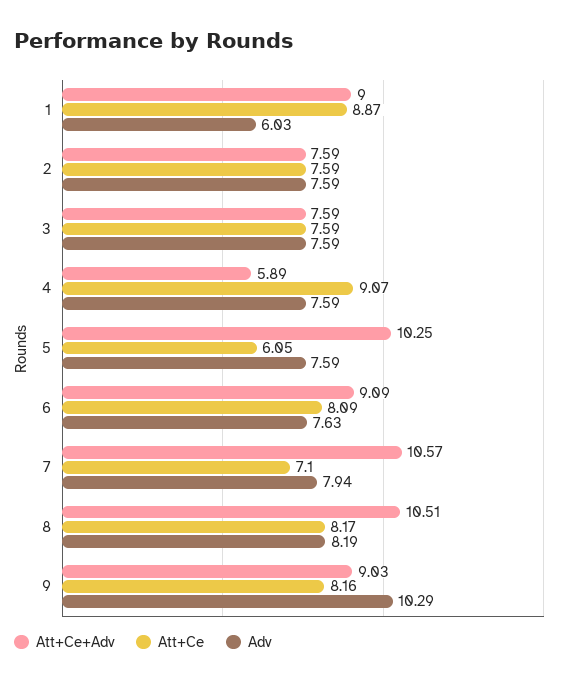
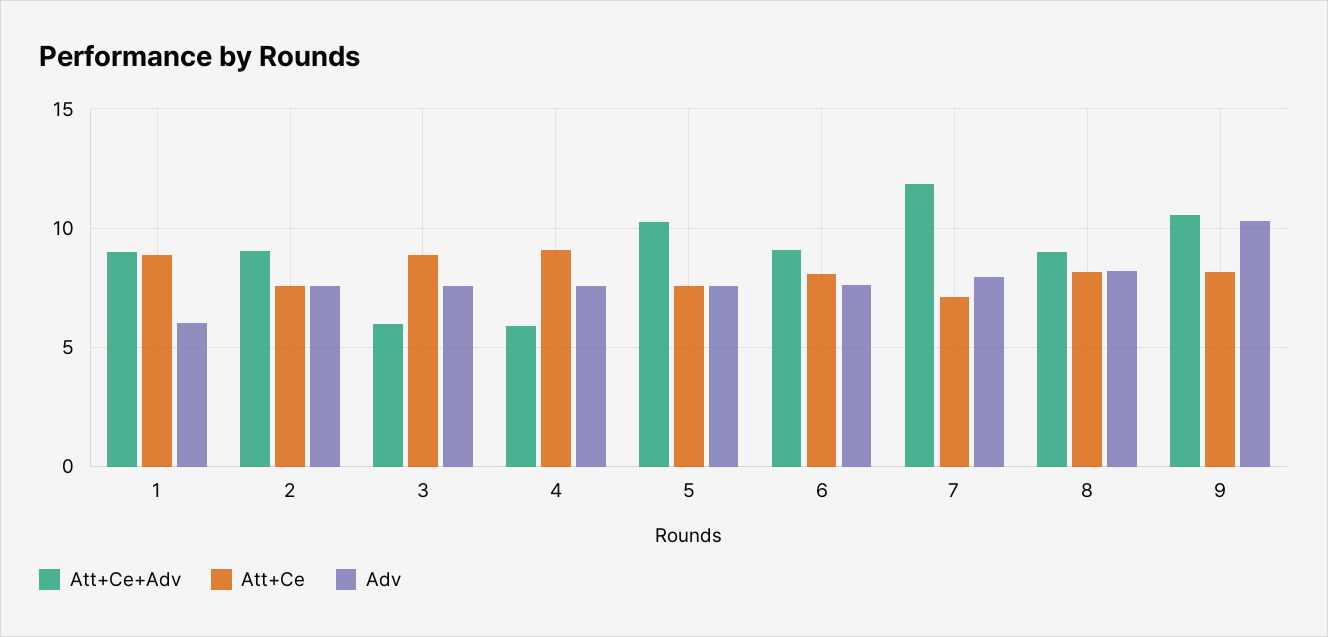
  {
    "Att+Ce+Adv": {
      "1": 9,
-     "2": 7.59,
+     "2": 9,
-     "3": 7.59,
+     "3": 6,
      "4": 5.89,
      "5": 10.25,
      "6": 9.09,
-     "7": 10.57,
+     "7": 12,
-     "8": 10.51,
+     "8": 9,
-     "9": 9.03
+     "9": 10.5
    },
    "Att+Ce": {
      "1": 8.87,
      "2": 7.59,
-     "3": 7.59,
+     "3": 9,
      "4": 9.07,
-     "5": 6.05,
+     "5": 7.5,
      "6": 8.09,
      "7": 7.1,
      "8": 8.17,
      "9": 8.16
    },
    "Adv": {
      "1": 6.03,
      "2": 7.59,
      "3": 7.59,
      "4": 7.59,
      "5": 7.59,
      "6": 7.63,
      "7": 7.94,
      "8": 8.19,
      "9": 10.29
    }
  }

